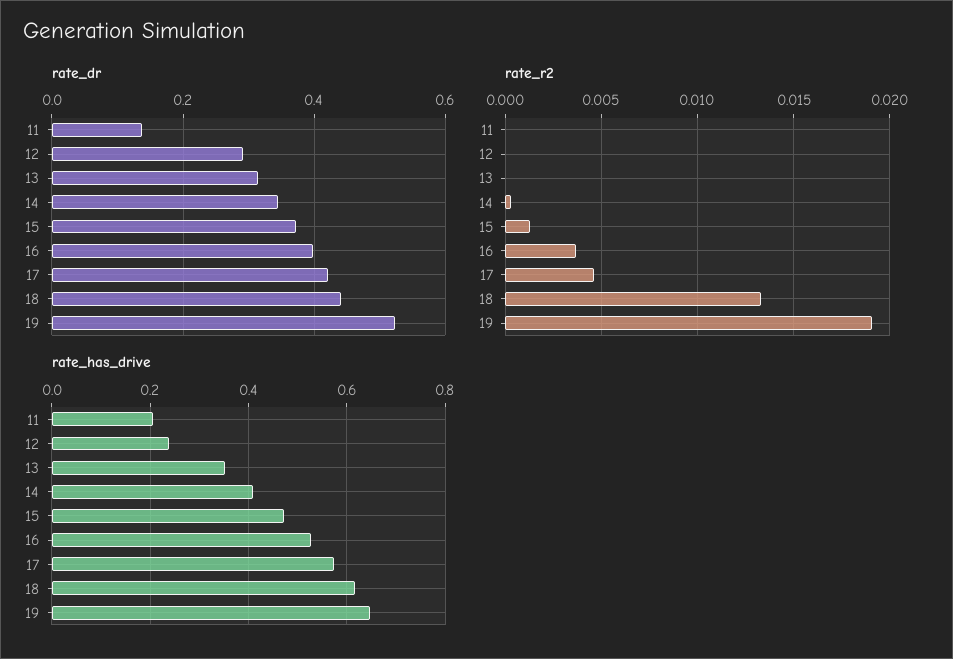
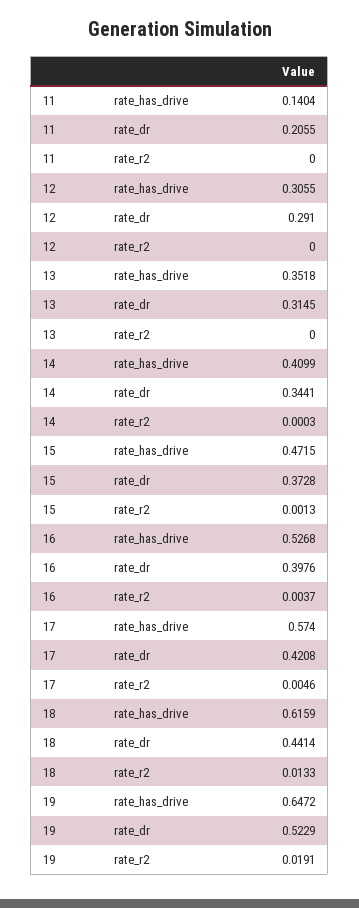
  {
    "rate_dr": {
-     "11": 0.14,
+     "11": 0.2055,
      "12": 0.291,
      "13": 0.3145,
      "14": 0.3441,
      "15": 0.3728,
      "16": 0.3976,
      "17": 0.4208,
      "18": 0.4414,
      "19": 0.5229
    },
    "rate_r2": {
      "11": 0,
      "12": 0,
      "13": 0,
      "14": 0.0003,
      "15": 0.0013,
      "16": 0.0037,
      "17": 0.0046,
      "18": 0.0133,
      "19": 0.0191
    },
    "rate_has_drive": {
-     "11": 0.2,
+     "11": 0.1404,
-     "12": 0.24,
+     "12": 0.3055,
      "13": 0.3518,
      "14": 0.4099,
      "15": 0.4715,
      "16": 0.5268,
      "17": 0.574,
      "18": 0.6159,
      "19": 0.6472
    }
  }

